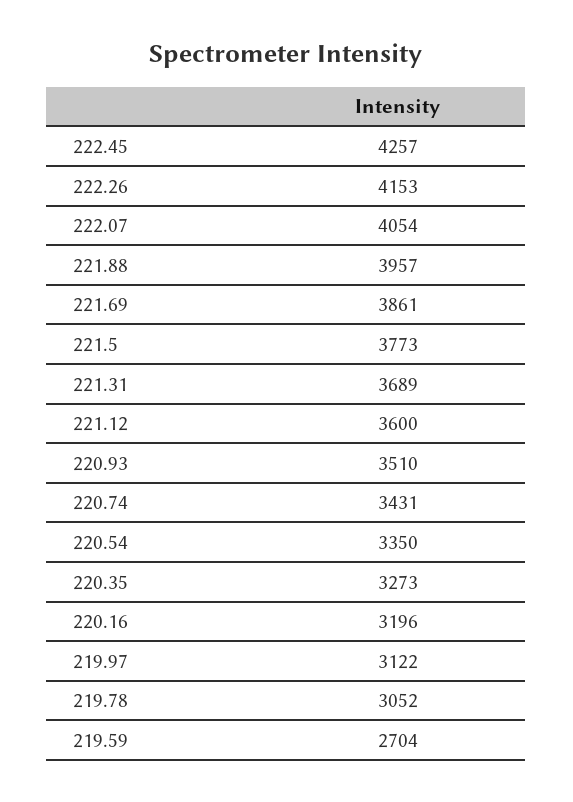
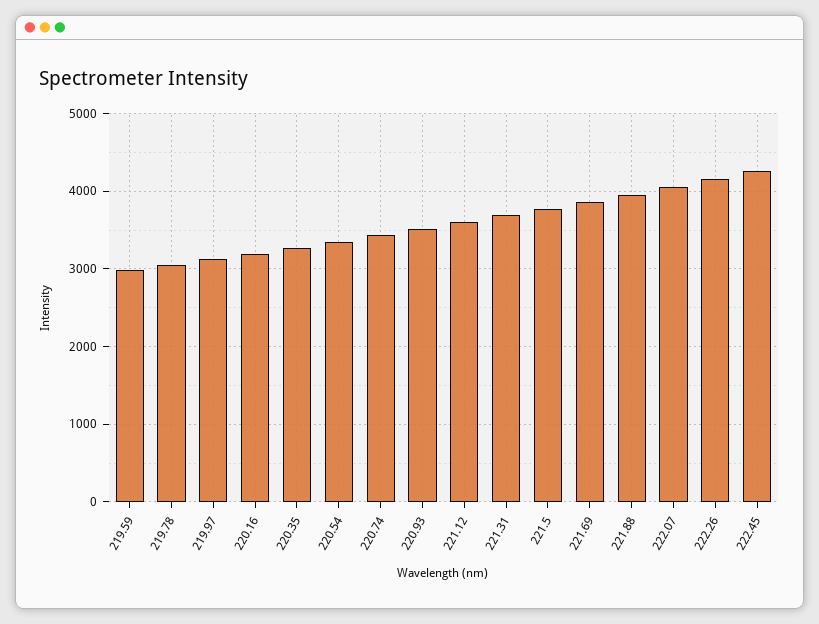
  {
    "222.45": 4257,
    "222.26": 4153,
    "222.07": 4054,
    "221.88": 3957,
    "221.69": 3861,
    "221.5": 3773,
    "221.31": 3689,
    "221.12": 3600,
    "220.93": 3510,
    "220.74": 3431,
    "220.54": 3350,
    "220.35": 3273,
    "220.16": 3196,
    "219.97": 3122,
    "219.78": 3052,
-   "219.59": 2704
+   "219.59": 3000
  }

